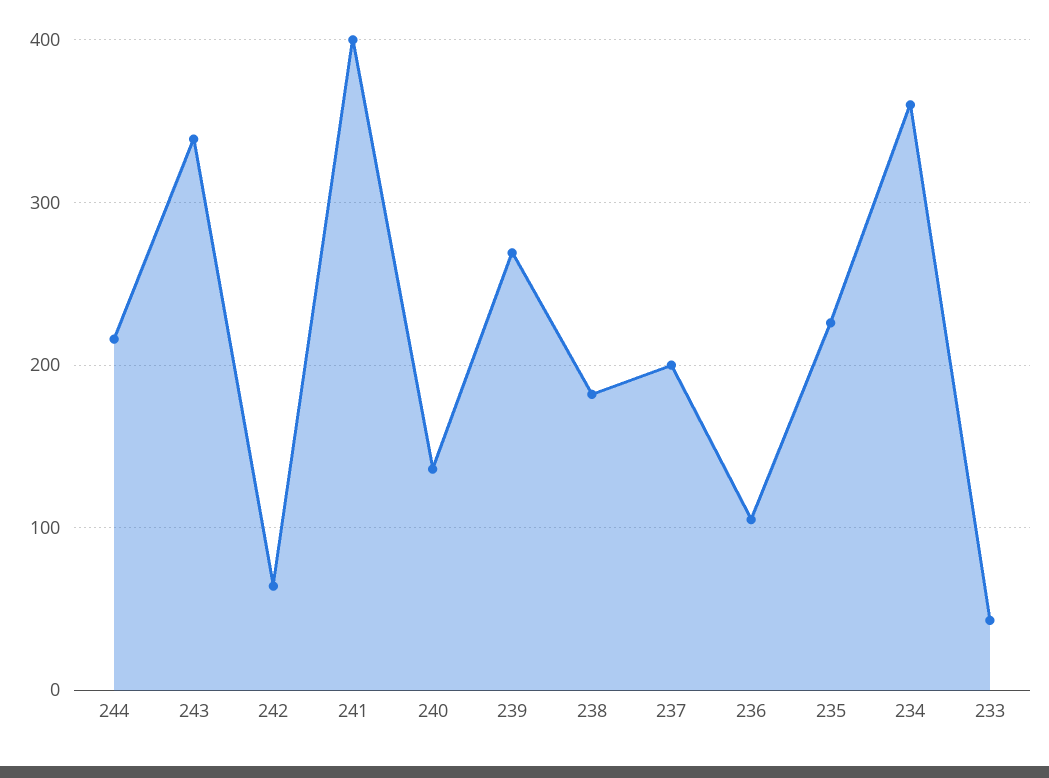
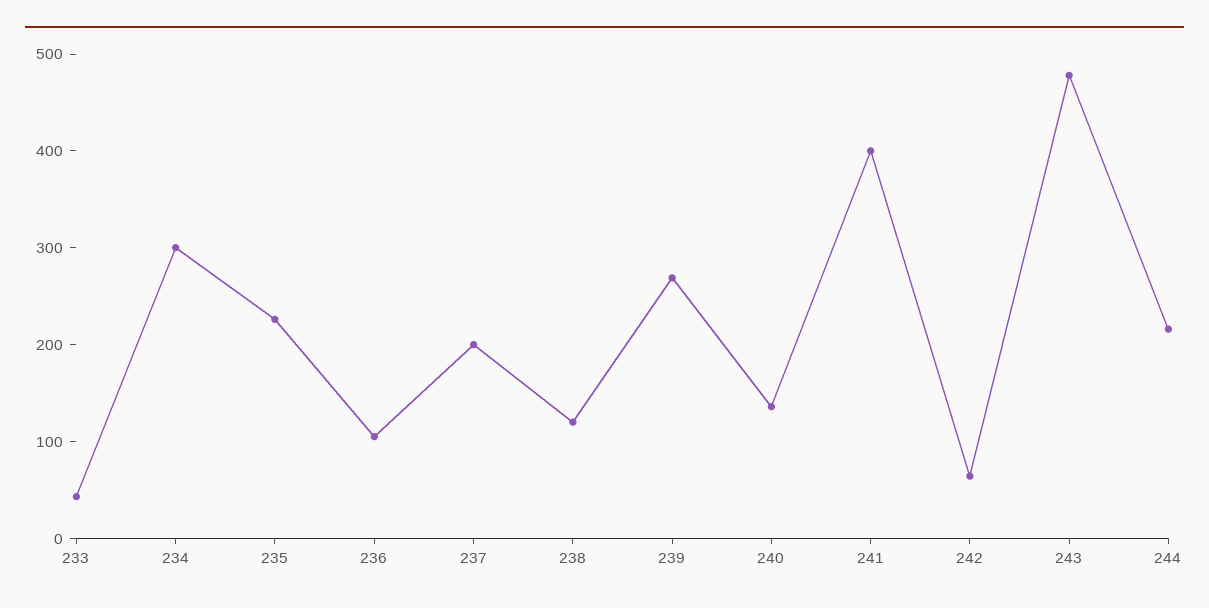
  {
    "244": 220,
-   "243": 340,
+   "243": 480,
    "242": 60,
    "241": 400,
    "240": 140,
    "239": 270,
-   "238": 180,
+   "238": 120,
    "237": 200,
    "236": 110,
    "235": 230,
-   "234": 360,
+   "234": 300,
    "233": 40
  }

